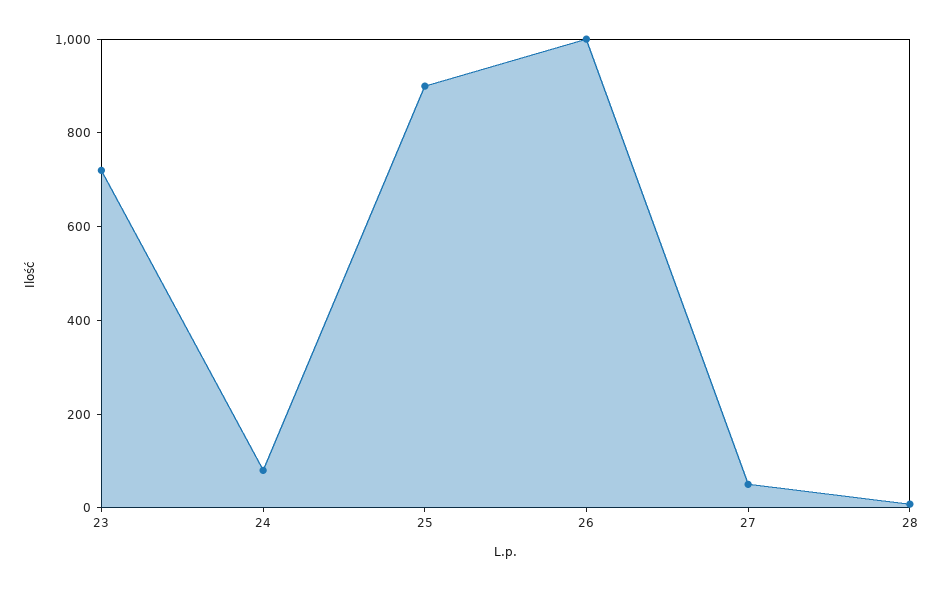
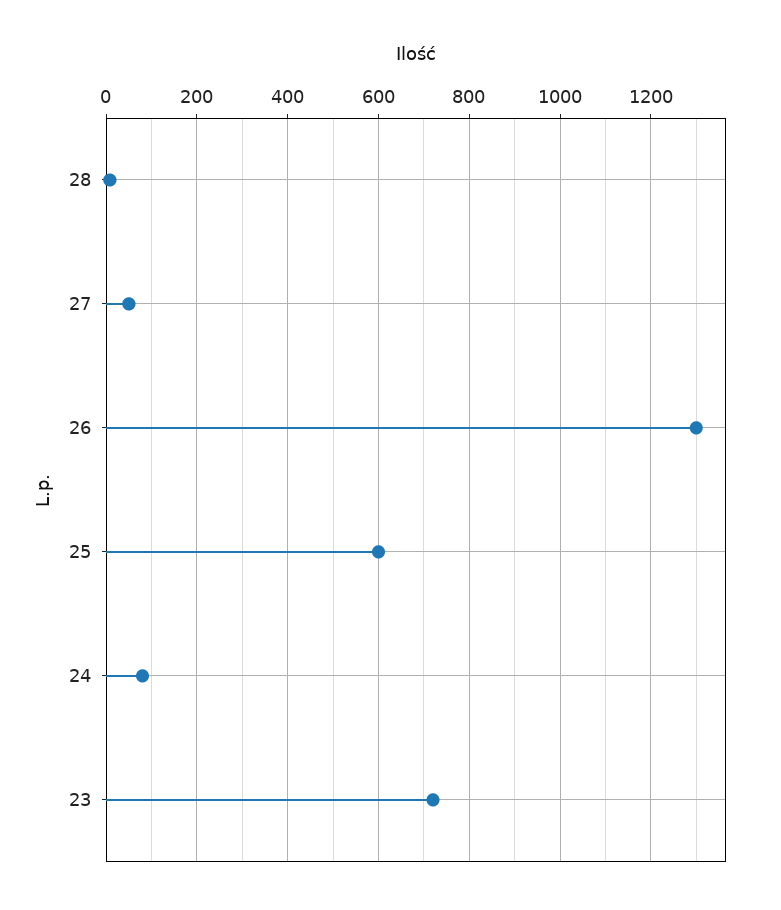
  {
    "23": 720,
    "24": 80,
-   "25": 900,
+   "25": 600,
-   "26": 1000,
+   "26": 1300,
    "27": 60,
    "28": 0
  }

